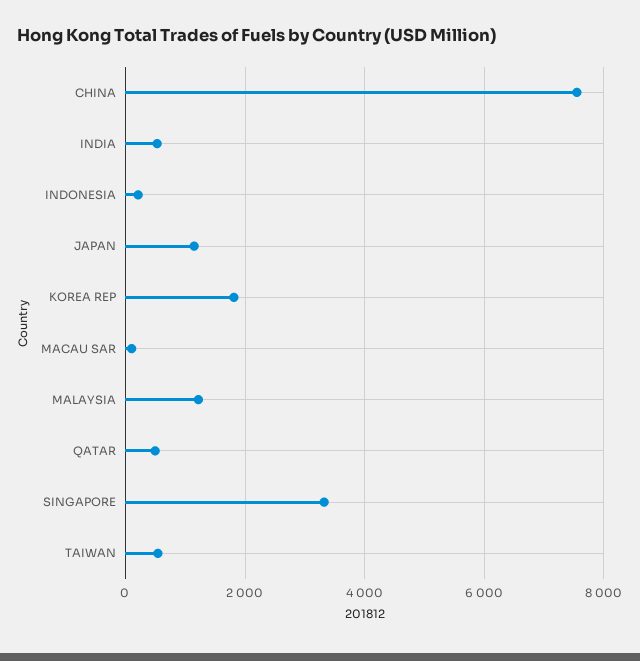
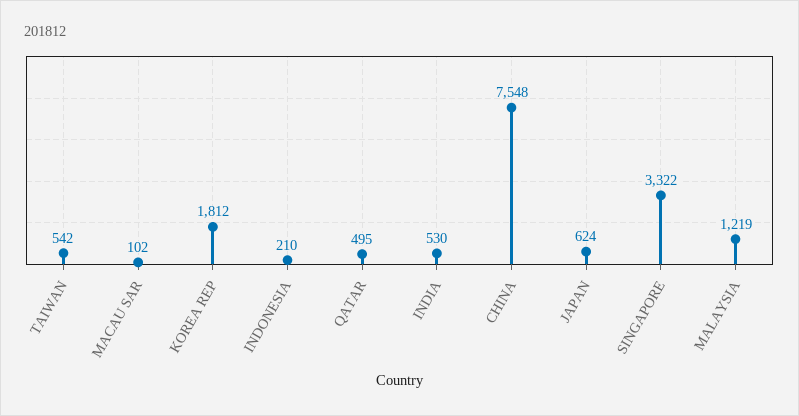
  {
    "CHINA": 7548,
    "INDIA": 530,
    "INDONESIA": 210,
-   "JAPAN": 1200,
+   "JAPAN": 624,
    "KOREA REP": 1812,
    "MACAU SAR": 102,
    "MALAYSIA": 1219,
    "QATAR": 495,
    "SINGAPORE": 3322,
    "TAIWAN": 542
  }

